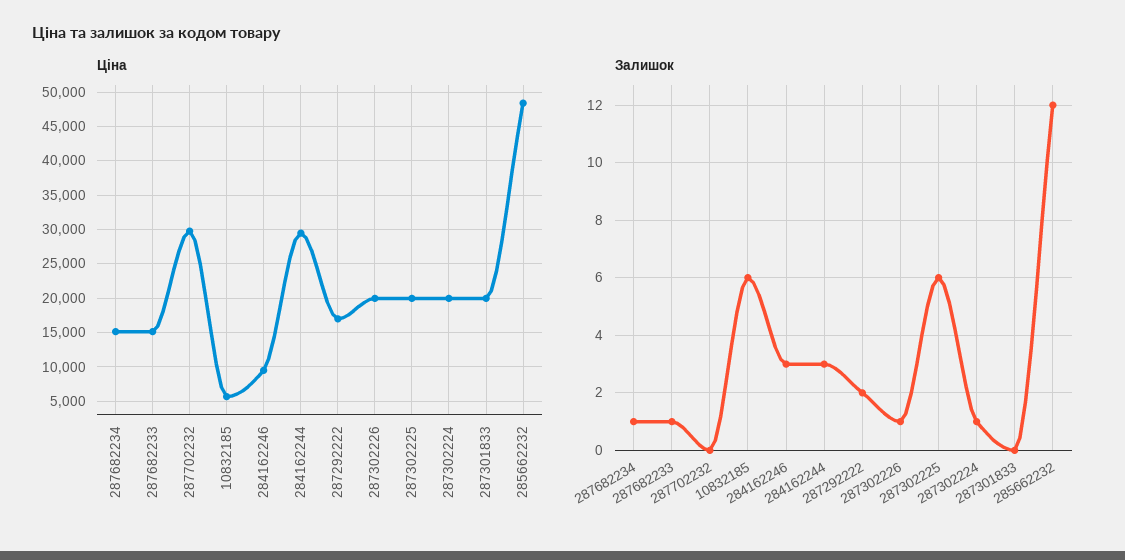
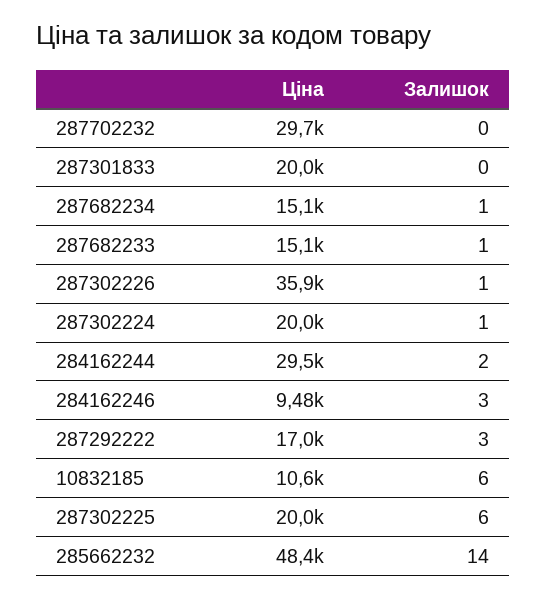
  {
    "Ціна": {
      "287682234": 15100,
      "287682233": 15100,
      "287702232": 29700,
-     "10832185": 6000,
+     "10832185": 10600,
      "284162246": 9480,
      "284162244": 29500,
      "287292222": 17000,
-     "287302226": 20000,
+     "287302226": 35900,
      "287302225": 20000,
      "287302224": 20000,
      "287301833": 20000,
      "285662232": 48400
    },
    "Залишок": {
      "287682234": 1,
      "287682233": 1,
      "287702232": 0,
      "10832185": 6,
      "284162246": 3,
-     "284162244": 3,
+     "284162244": 2,
-     "287292222": 2,
+     "287292222": 3,
      "287302226": 1,
      "287302225": 6,
      "287302224": 1,
      "287301833": 0,
-     "285662232": 12
+     "285662232": 14
    }
  }

